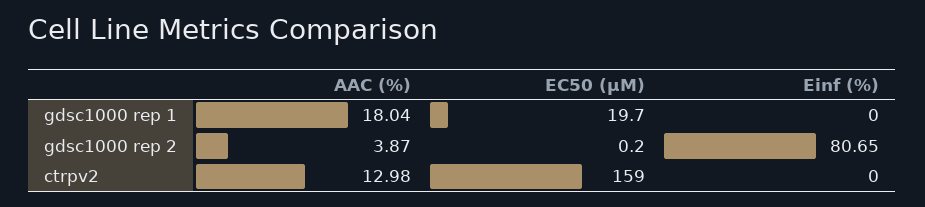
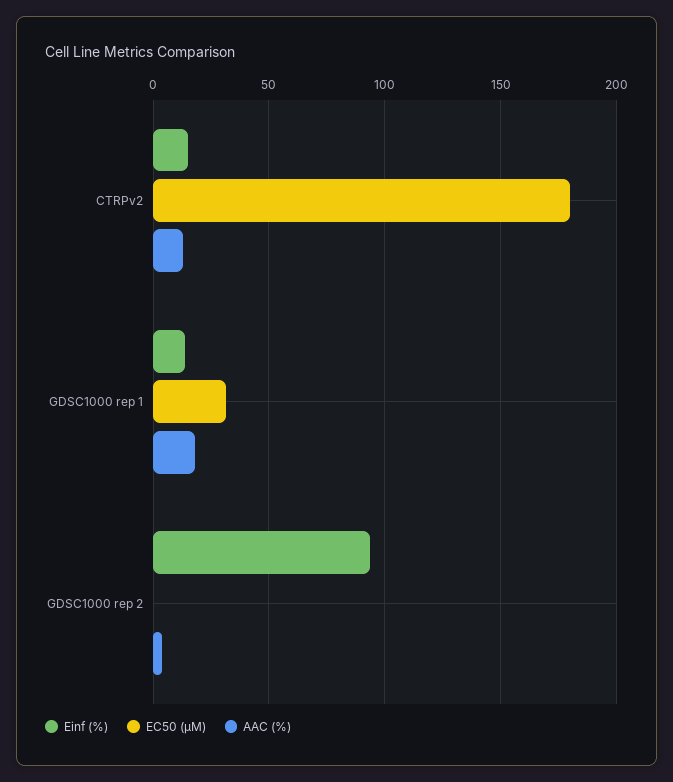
  {
    "AAC (%)": {
      "gdsc1000 rep 1": 18.04,
      "gdsc1000 rep 2": 3.87,
      "ctrpv2": 12.98
    },
    "EC50 (µM)": {
-     "gdsc1000 rep 1": 19.7,
+     "gdsc1000 rep 1": 30,
      "gdsc1000 rep 2": 0.2,
-     "ctrpv2": 159
+     "ctrpv2": 180
    },
    "Einf (%)": {
-     "gdsc1000 rep 1": 0,
+     "gdsc1000 rep 1": 15,
-     "gdsc1000 rep 2": 80.65,
+     "gdsc1000 rep 2": 95,
-     "ctrpv2": 0
+     "ctrpv2": 15
    }
  }

